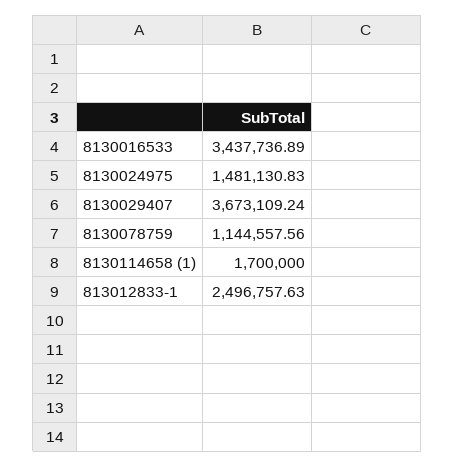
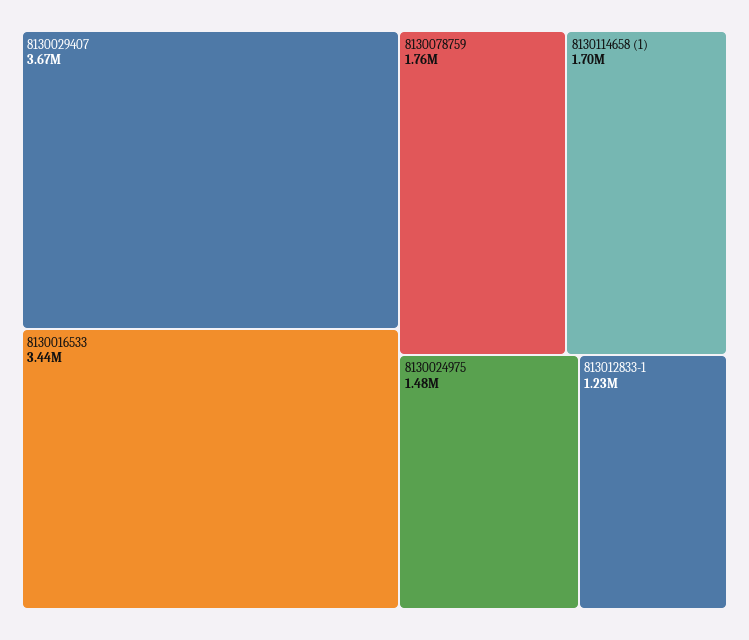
  {
    "8130016533": 3437736.89,
    "8130024975": 1481130.83,
    "8130029407": 3673109.24,
-   "8130078759": 1144557.56,
+   "8130078759": 1760000,
    "8130114658 (1)": 1700000,
-   "813012833-1": 2496757.63
+   "813012833-1": 1230000
  }

